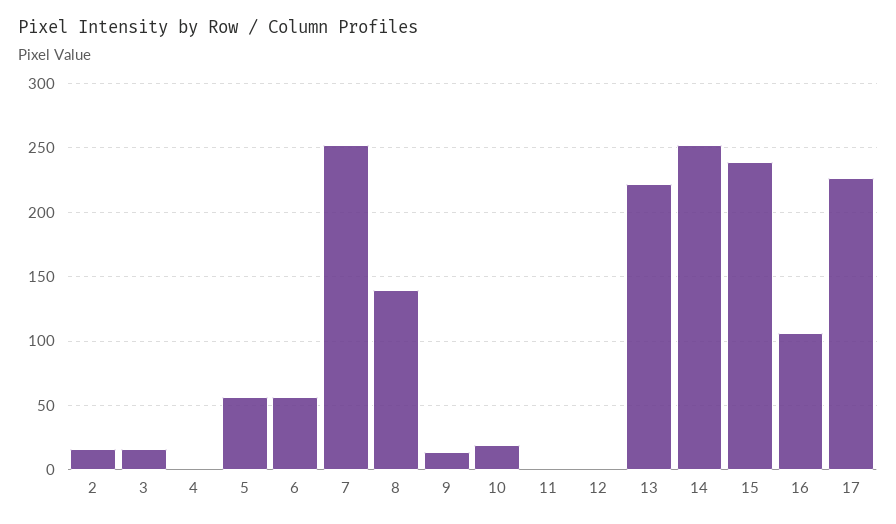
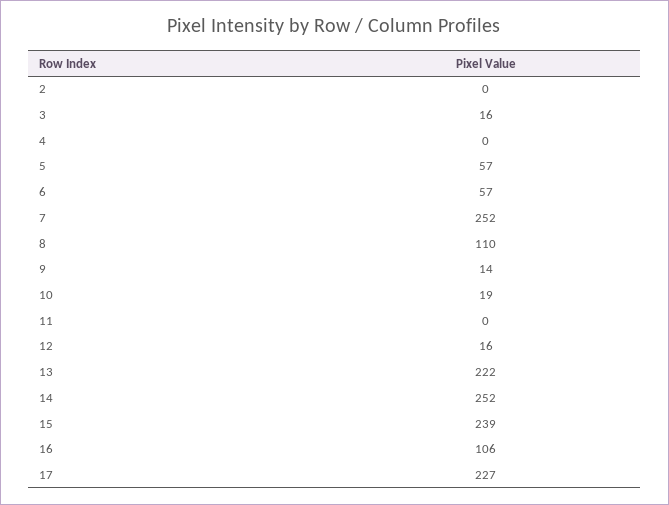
  {
-   "2": 15,
+   "2": 0,
    "3": 16,
    "4": 0,
    "5": 57,
    "6": 57,
    "7": 252,
-   "8": 140,
+   "8": 110,
    "9": 14,
    "10": 19,
    "11": 0,
-   "12": 0,
+   "12": 16,
    "13": 222,
    "14": 252,
    "15": 239,
    "16": 106,
    "17": 227
  }

